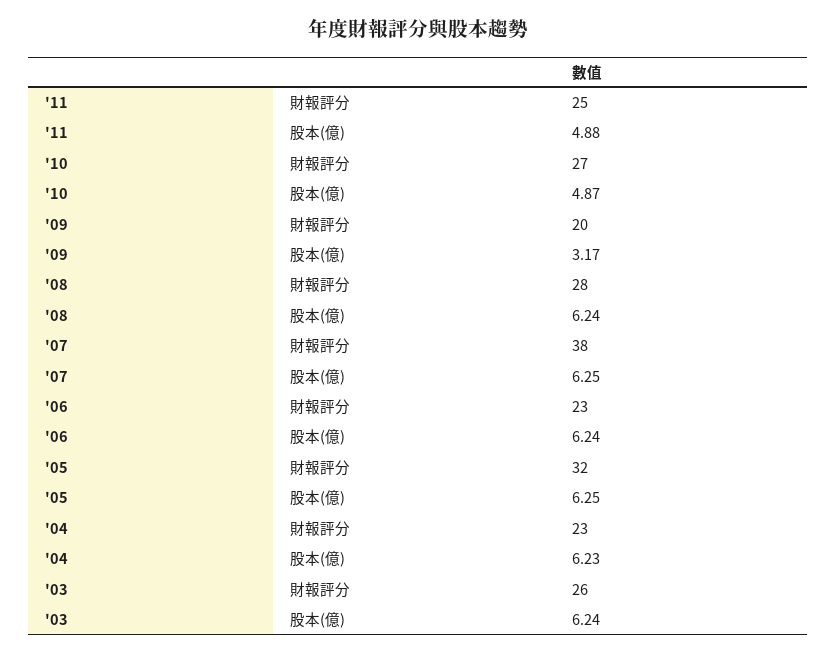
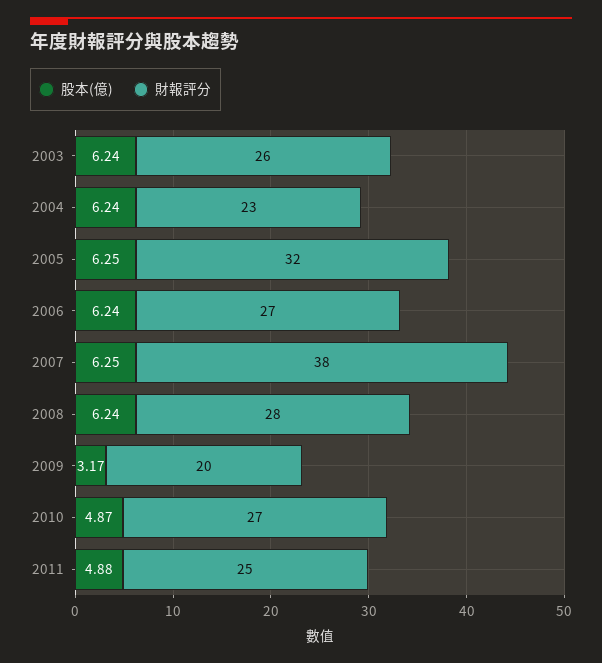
  {
    "財報評分": {
      "'11": 25,
      "'10": 27,
      "'09": 20,
      "'08": 28,
      "'07": 38,
-     "'06": 23,
+     "'06": 27,
      "'05": 32,
      "'04": 23,
      "'03": 26
    },
    "股本(億)": {
      "'11": 4.88,
      "'10": 4.87,
      "'09": 3.17,
      "'08": 6.24,
      "'07": 6.25,
      "'06": 6.24,
      "'05": 6.25,
-     "'04": 6.23,
+     "'04": 6.24,
      "'03": 6.24
    }
  }

